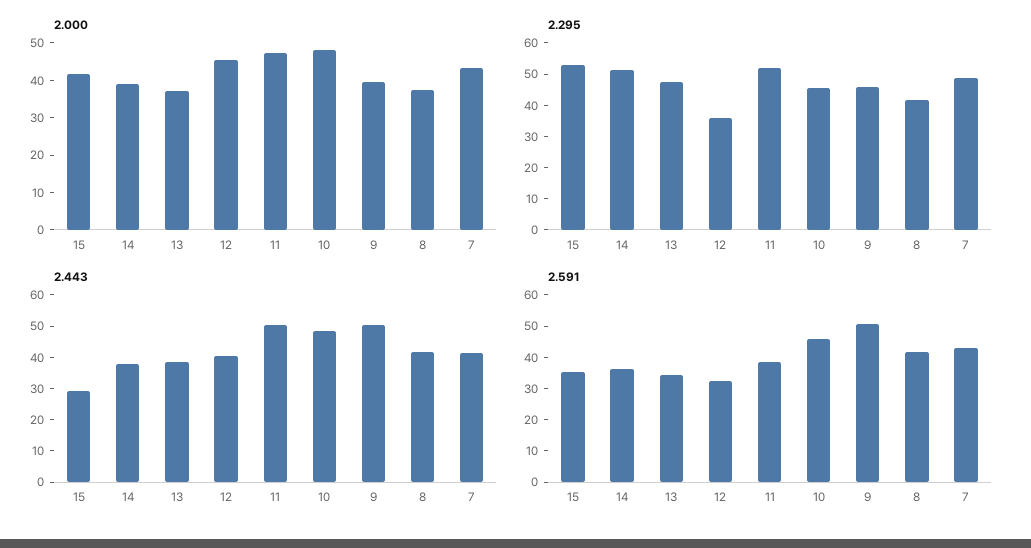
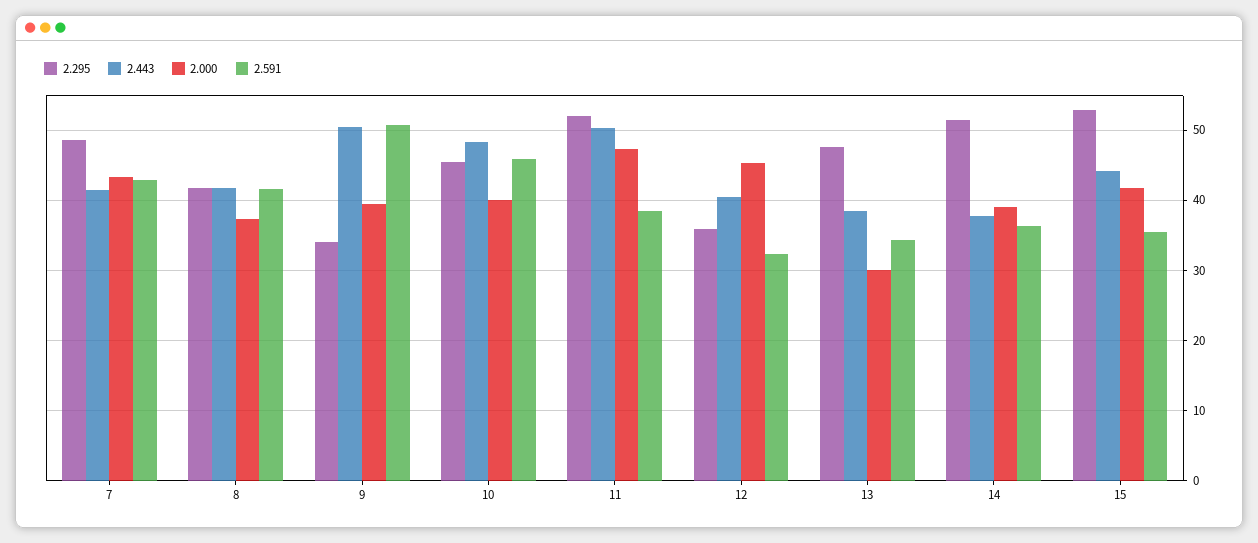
  {
    "2.000": {
      "15": 42,
      "14": 39,
-     "13": 37.5,
+     "13": 30,
      "12": 45,
      "11": 47,
-     "10": 47.5,
+     "10": 40,
      "9": 40,
      "8": 37,
      "7": 43
    },
    "2.295": {
      "15": 53,
      "14": 51,
      "13": 48,
      "12": 36,
      "11": 52,
      "10": 46,
-     "9": 45,
+     "9": 34,
      "8": 42,
      "7": 49
    },
    "2.443": {
-     "15": 30,
+     "15": 44,
      "14": 38,
      "13": 39,
      "12": 41,
      "11": 50,
      "10": 48,
      "9": 50,
      "8": 42,
      "7": 42
    },
    "2.591": {
      "15": 35,
      "14": 36,
      "13": 34,
      "12": 32,
      "11": 38,
      "10": 46,
      "9": 51,
      "8": 42,
      "7": 43
    }
  }

